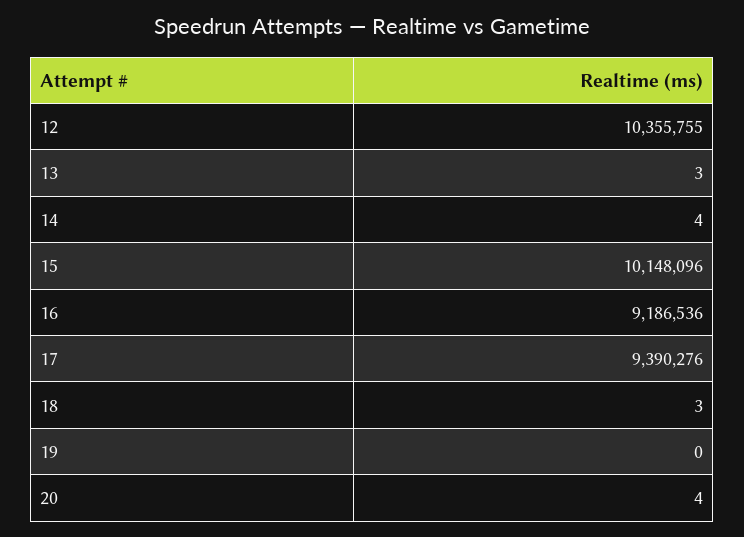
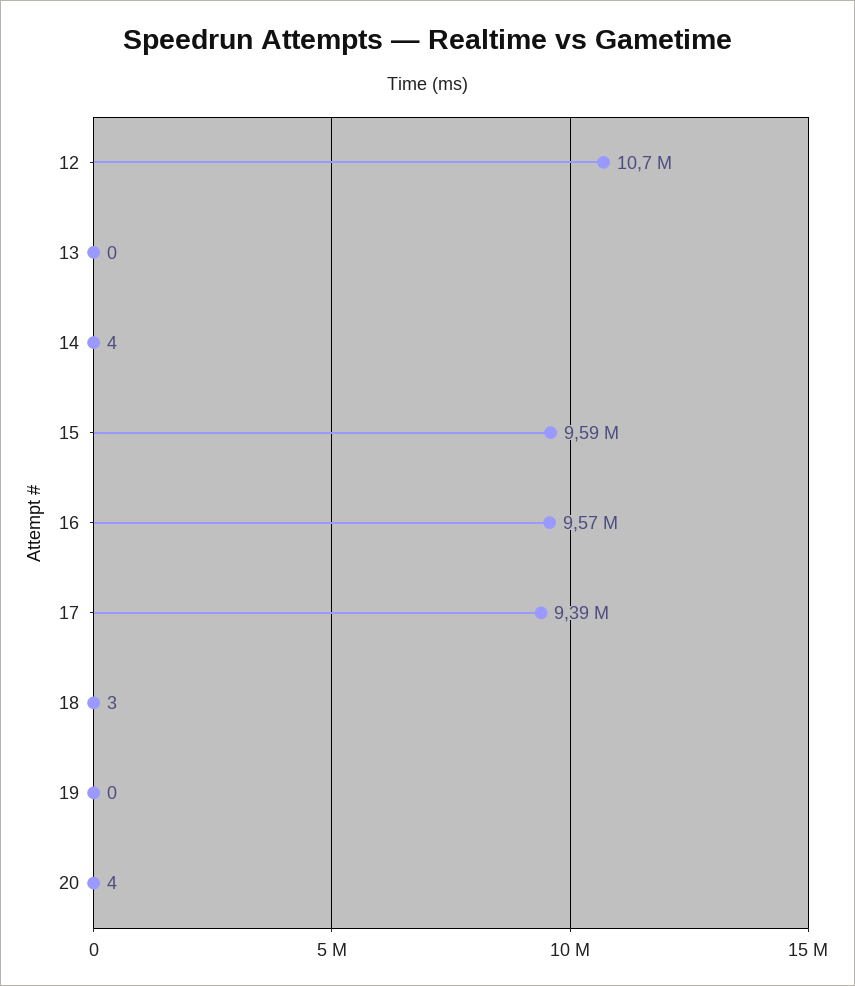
  {
-   "12": 10355755,
+   "12": 10700000,
-   "13": 3,
+   "13": 0,
    "14": 4,
-   "15": 10148096,
+   "15": 9590000,
-   "16": 9186536,
+   "16": 9570000,
    "17": 9390276,
    "18": 3,
    "19": 0,
    "20": 4
  }

